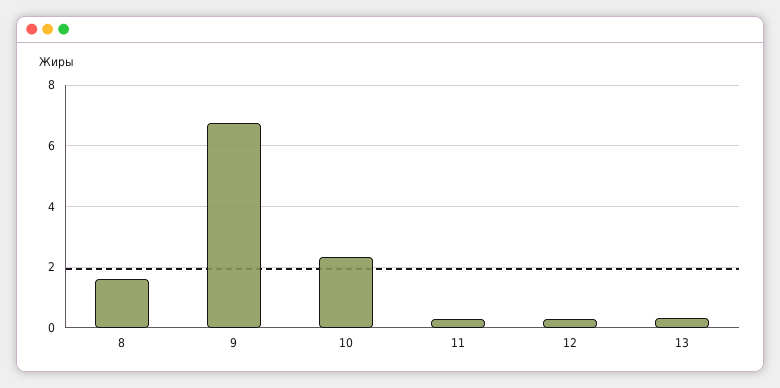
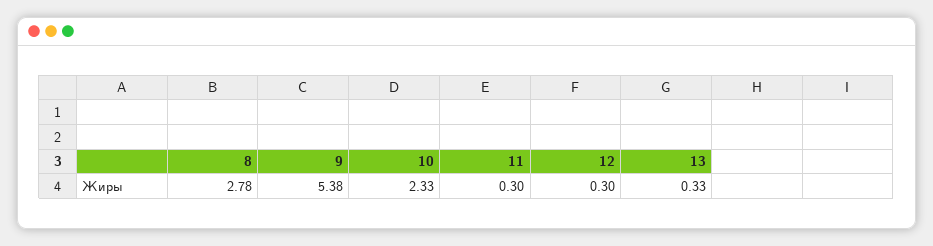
  {
-   "8": 1.6,
+   "8": 2.78,
-   "9": 6.8,
+   "9": 5.38,
    "10": 2.33,
    "11": 0.3,
    "12": 0.3,
    "13": 0.33
  }

